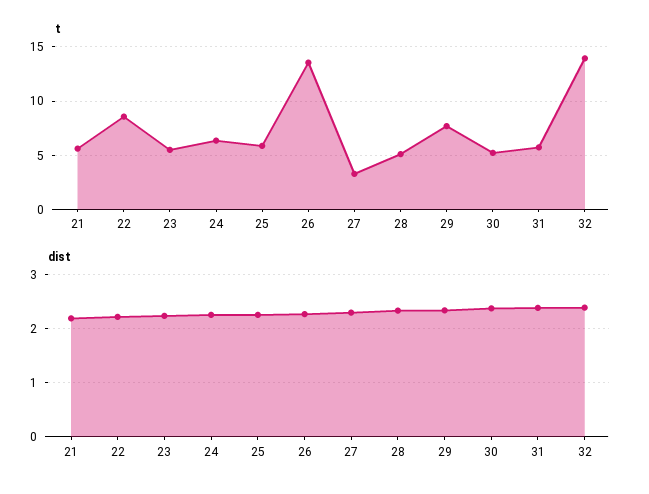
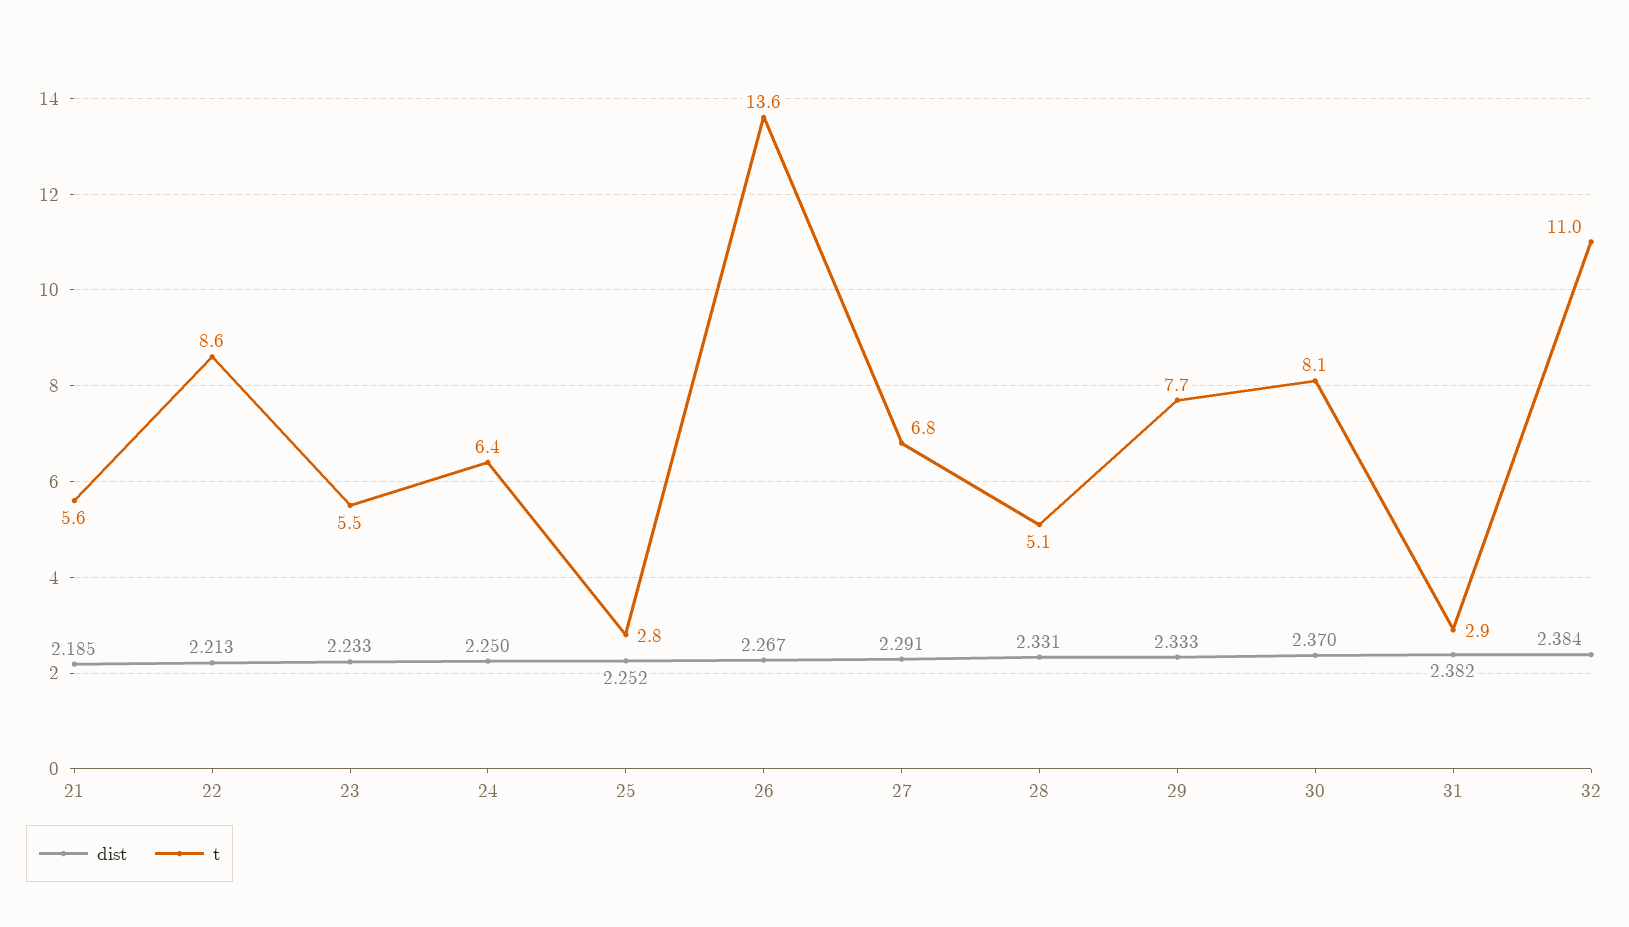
  {
    "t": {
      "21": 5.6,
      "22": 8.6,
      "23": 5.5,
      "24": 6.4,
-     "25": 6,
+     "25": 2.8,
      "26": 13.6,
-     "27": 3,
+     "27": 6.8,
      "28": 5.1,
      "29": 7.7,
-     "30": 5,
+     "30": 8.1,
-     "31": 6,
+     "31": 2.9,
-     "32": 14
+     "32": 11
    },
    "dist": {
      "21": 2.185,
      "22": 2.213,
      "23": 2.233,
      "24": 2.25,
      "25": 2.252,
      "26": 2.267,
      "27": 2.291,
      "28": 2.331,
      "29": 2.333,
      "30": 2.37,
      "31": 2.382,
      "32": 2.384
    }
  }

